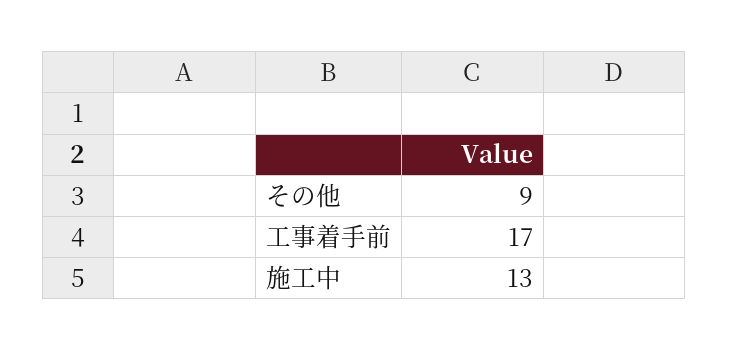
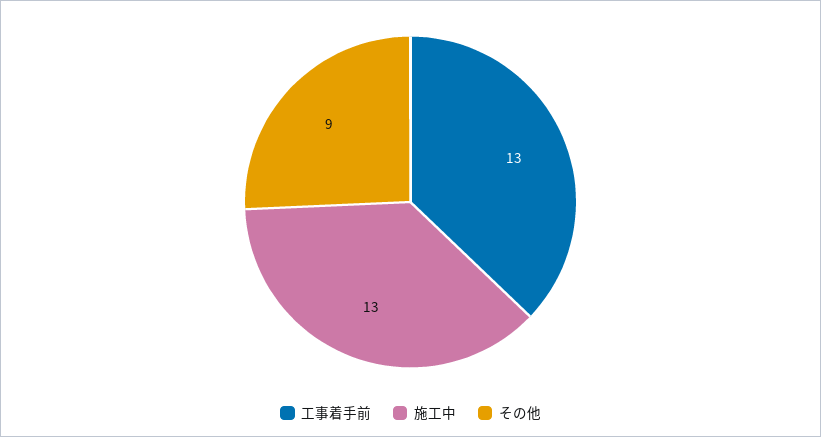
  {
    "その他": 9,
-   "工事着手前": 17,
+   "工事着手前": 13,
    "施工中": 13
  }

